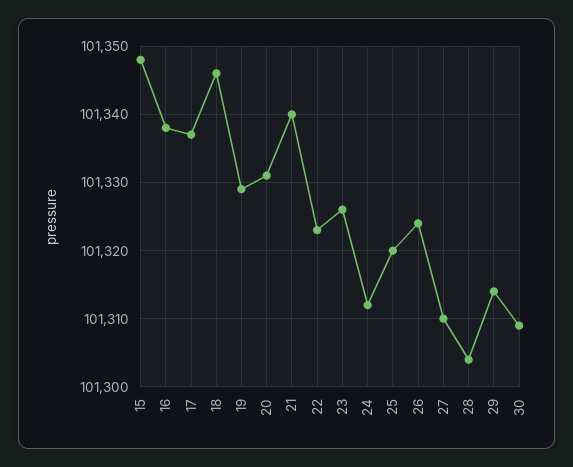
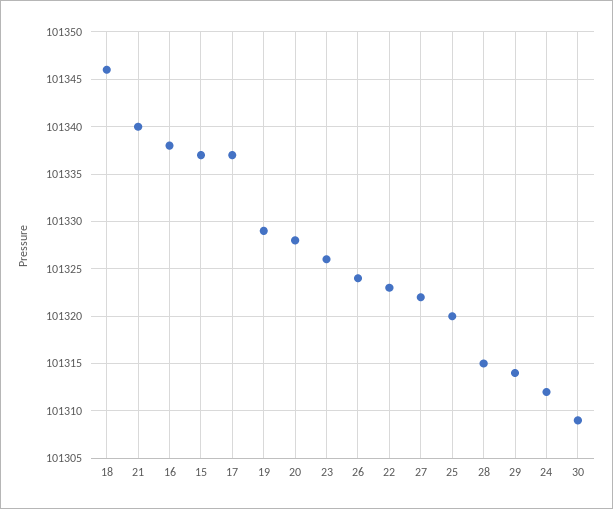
  {
-   "15": 101348,
+   "15": 101337,
    "16": 101338,
    "17": 101337,
    "18": 101346,
    "19": 101329,
-   "20": 101331,
+   "20": 101328,
    "21": 101340,
    "22": 101323,
    "23": 101326,
    "24": 101312,
    "25": 101320,
    "26": 101324,
-   "27": 101310,
+   "27": 101322,
-   "28": 101304,
+   "28": 101315,
    "29": 101314,
    "30": 101309
  }

